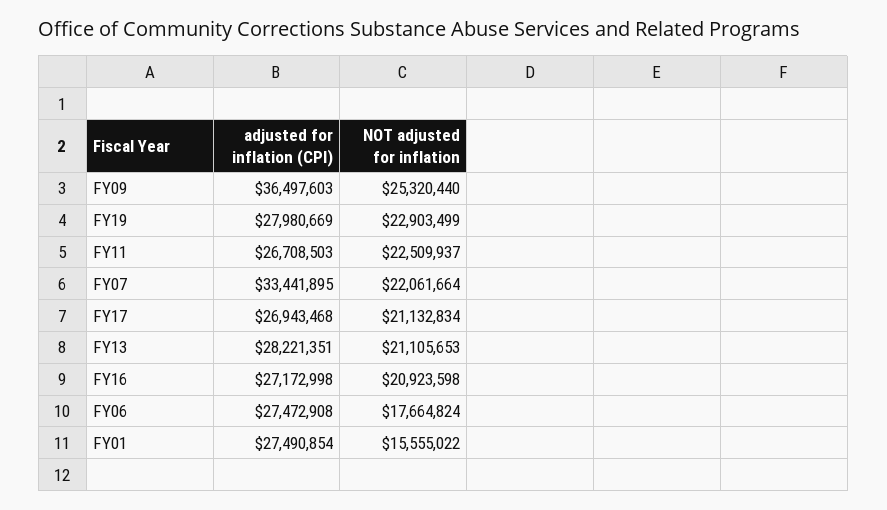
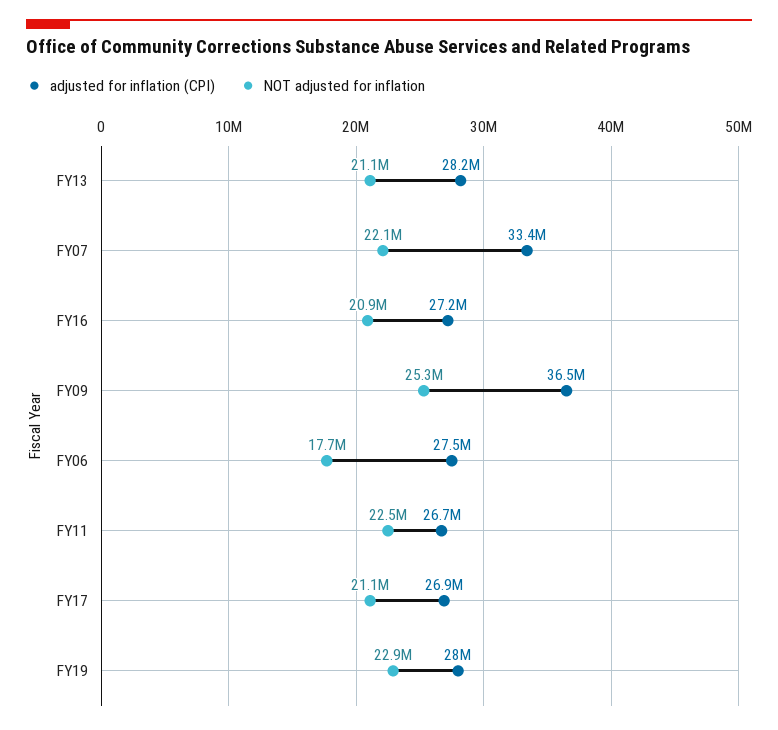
  {
    "adjusted for inflation (CPI)": {
      "FY09": 36497603,
      "FY19": 27980669,
      "FY11": 26708503,
      "FY07": 33441895,
      "FY17": 26943468,
      "FY13": 28221351,
      "FY16": 27172998,
-     "FY06": 27472908,
+     "FY06": 27472908
-     "FY01": 27490854
    },
    "NOT adjusted for inflation": {
      "FY09": 25320440,
      "FY19": 22903499,
      "FY11": 22509937,
      "FY07": 22061664,
      "FY17": 21132834,
      "FY13": 21105653,
      "FY16": 20923598,
-     "FY06": 17664824,
+     "FY06": 17664824
-     "FY01": 15555022
    }
  }

